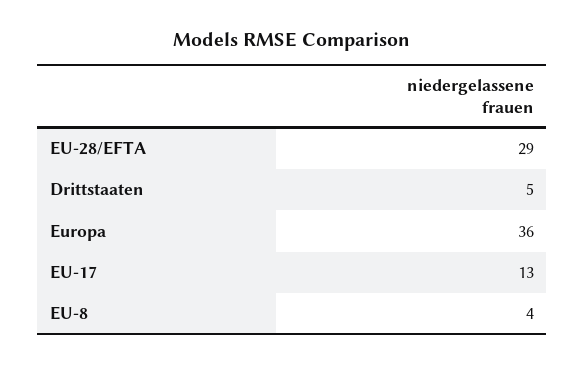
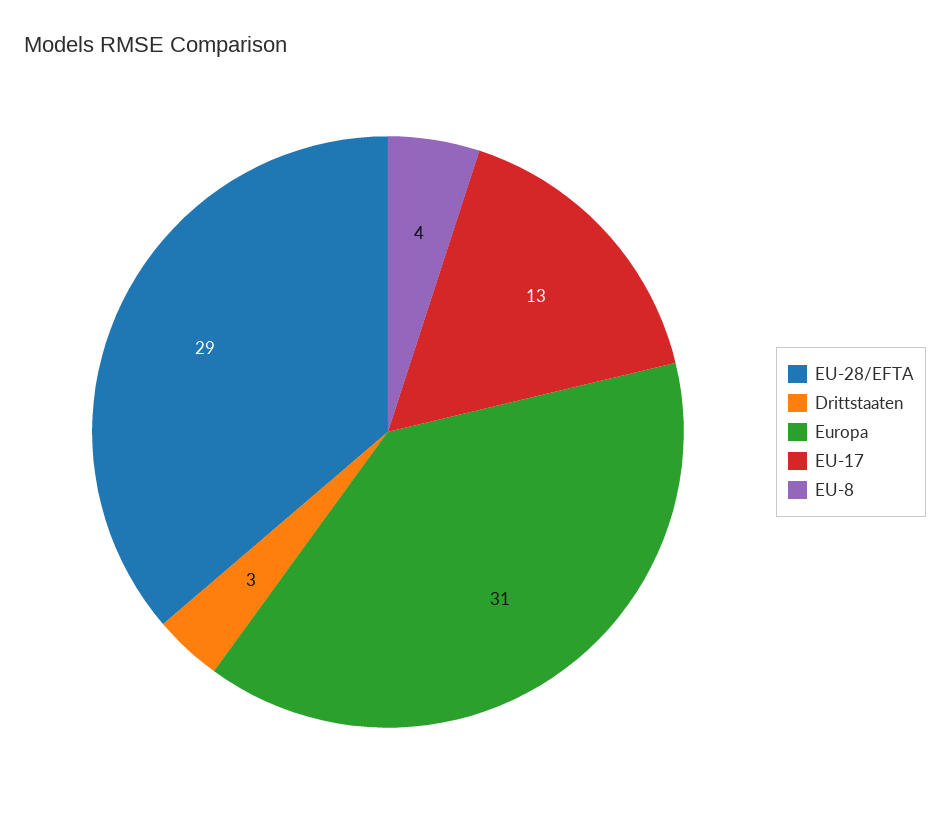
  {
    "EU-28/EFTA": 29,
-   "Drittstaaten": 5,
+   "Drittstaaten": 3,
-   "Europa": 36,
+   "Europa": 31,
    "EU-17": 13,
    "EU-8": 4
  }

